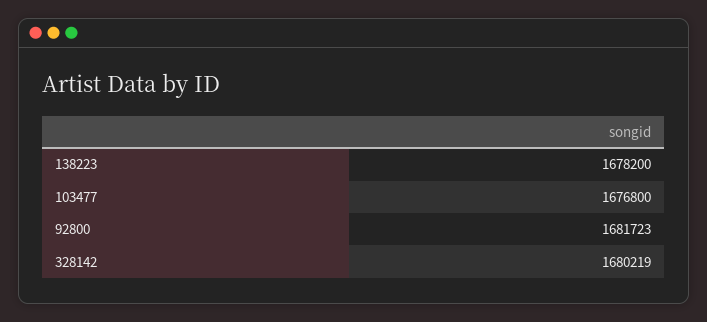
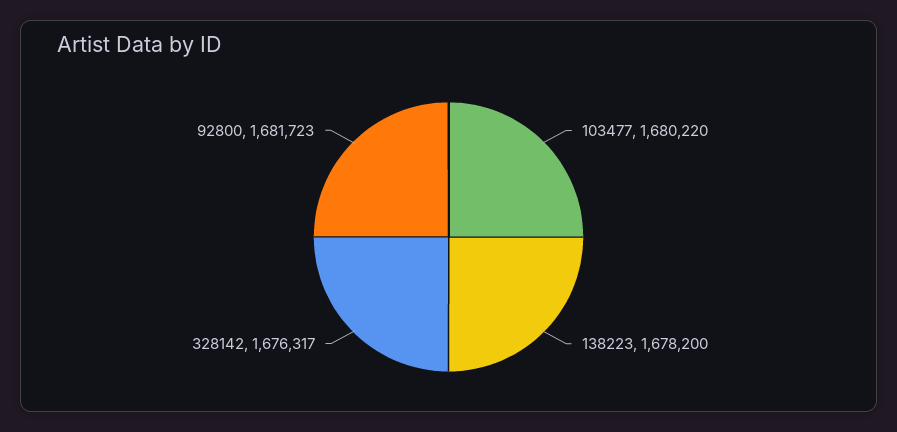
  {
    "138223": 1678200,
-   "103477": 1676800,
+   "103477": 1680220,
    "92800": 1681723,
-   "328142": 1680219
+   "328142": 1676317
  }

